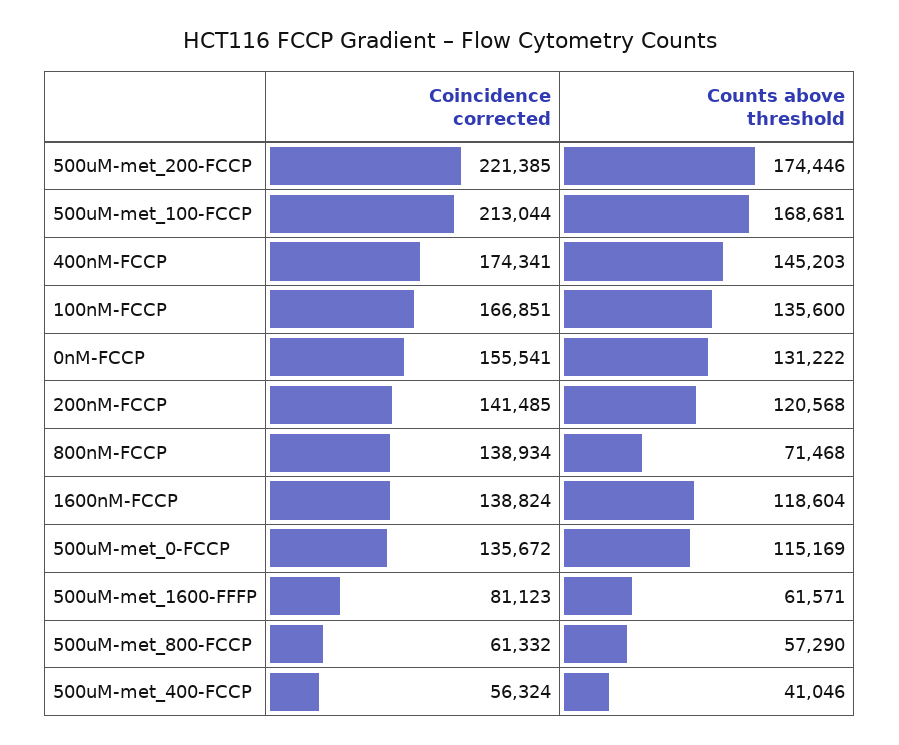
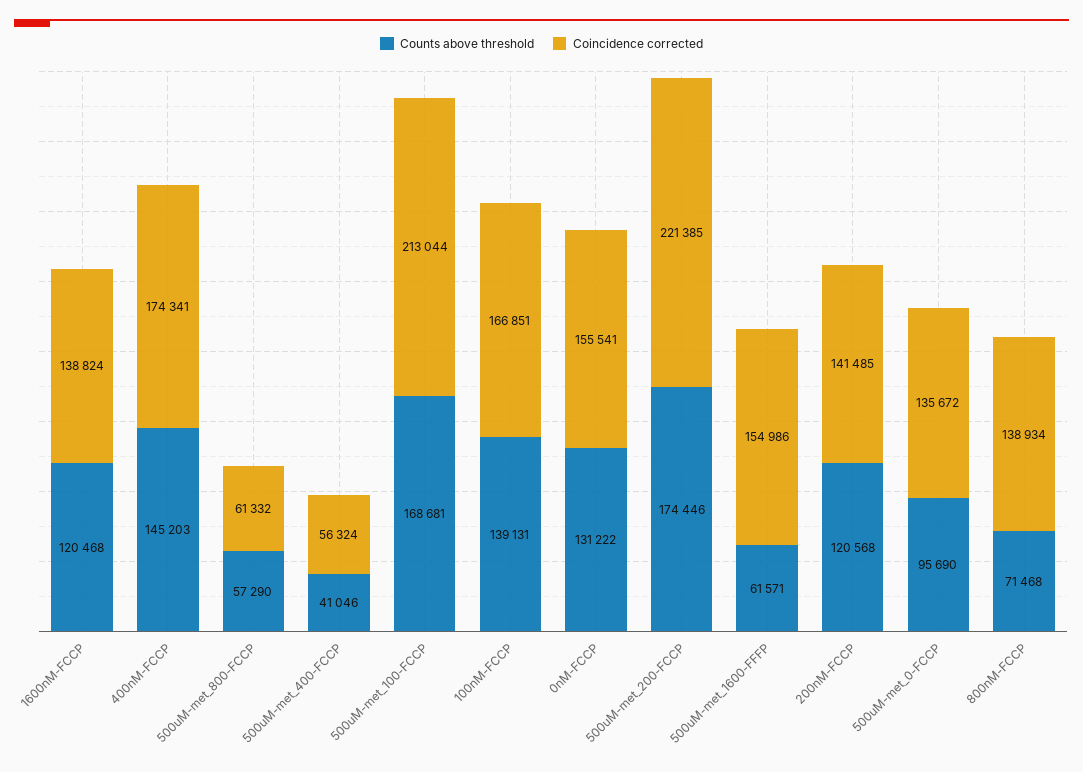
  {
    "Coincidence corrected": {
      "500uM-met_200-FCCP": 221385,
      "500uM-met_100-FCCP": 213044,
      "400nM-FCCP": 174341,
      "100nM-FCCP": 166851,
      "0nM-FCCP": 155541,
      "200nM-FCCP": 141485,
      "800nM-FCCP": 138934,
      "1600nM-FCCP": 138824,
      "500uM-met_0-FCCP": 135672,
-     "500uM-met_1600-FFFP": 81123,
+     "500uM-met_1600-FFFP": 154986,
      "500uM-met_800-FCCP": 61332,
      "500uM-met_400-FCCP": 56324
    },
    "Counts above threshold": {
      "500uM-met_200-FCCP": 174446,
      "500uM-met_100-FCCP": 168681,
      "400nM-FCCP": 145203,
-     "100nM-FCCP": 135600,
+     "100nM-FCCP": 139131,
      "0nM-FCCP": 131222,
      "200nM-FCCP": 120568,
      "800nM-FCCP": 71468,
-     "1600nM-FCCP": 118604,
+     "1600nM-FCCP": 120468,
-     "500uM-met_0-FCCP": 115169,
+     "500uM-met_0-FCCP": 95690,
      "500uM-met_1600-FFFP": 61571,
      "500uM-met_800-FCCP": 57290,
      "500uM-met_400-FCCP": 41046
    }
  }

